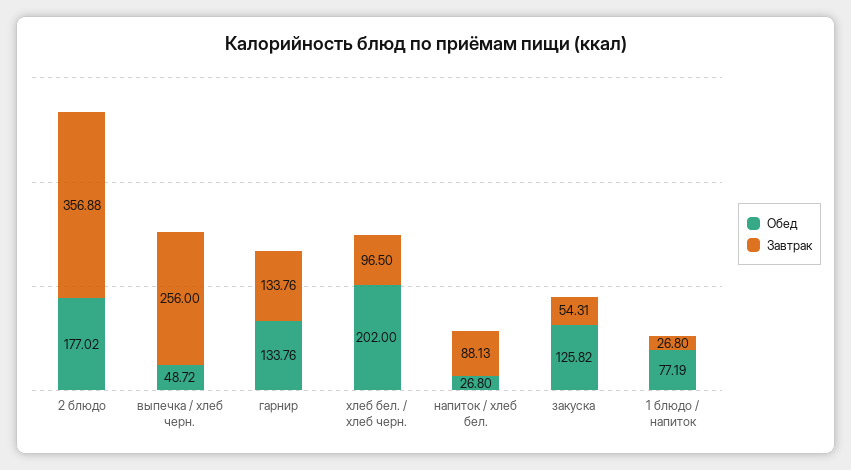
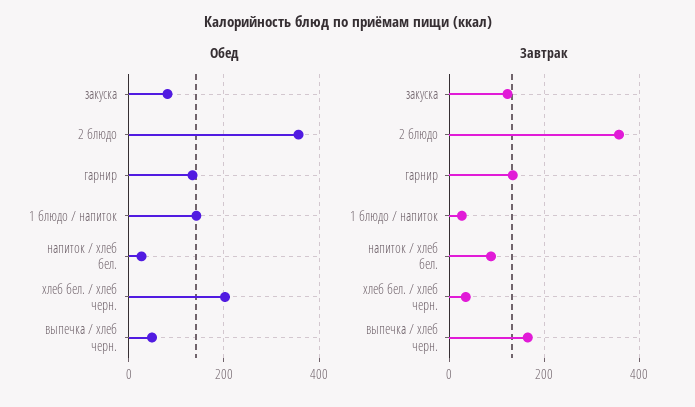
  {
    "Обед": {
-     "2 блюдо": 177.02,
+     "2 блюдо": 360,
      "выпечка / хлеб черн.": 48.72,
      "гарнир": 133.76,
      "хлеб бел. / хлеб черн.": 202,
      "напиток / хлеб бел.": 26.8,
-     "закуска": 125.82,
+     "закуска": 80,
-     "1 блюдо / напиток": 77.19
+     "1 блюдо / напиток": 140
    },
    "Завтрак": {
      "2 блюдо": 356.88,
-     "выпечка / хлеб черн.": 256,
+     "выпечка / хлеб черн.": 160,
      "гарнир": 133.76,
-     "хлеб бел. / хлеб черн.": 96.5,
+     "хлеб бел. / хлеб черн.": 40,
      "напиток / хлеб бел.": 88.13,
-     "закуска": 54.31,
+     "закуска": 120,
      "1 блюдо / напиток": 26.8
    }
  }

